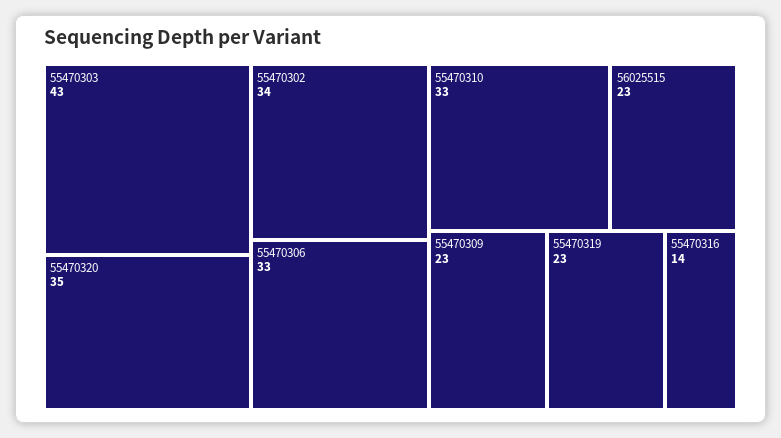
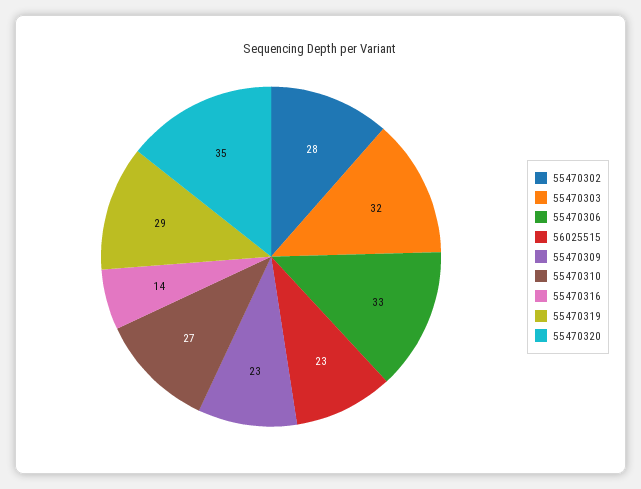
  {
-   "55470303": 43,
+   "55470303": 32,
    "55470320": 35,
-   "55470302": 34,
+   "55470302": 28,
    "55470306": 33,
-   "55470310": 33,
+   "55470310": 27,
    "56025515": 23,
    "55470309": 23,
-   "55470319": 23,
+   "55470319": 29,
    "55470316": 14
  }

